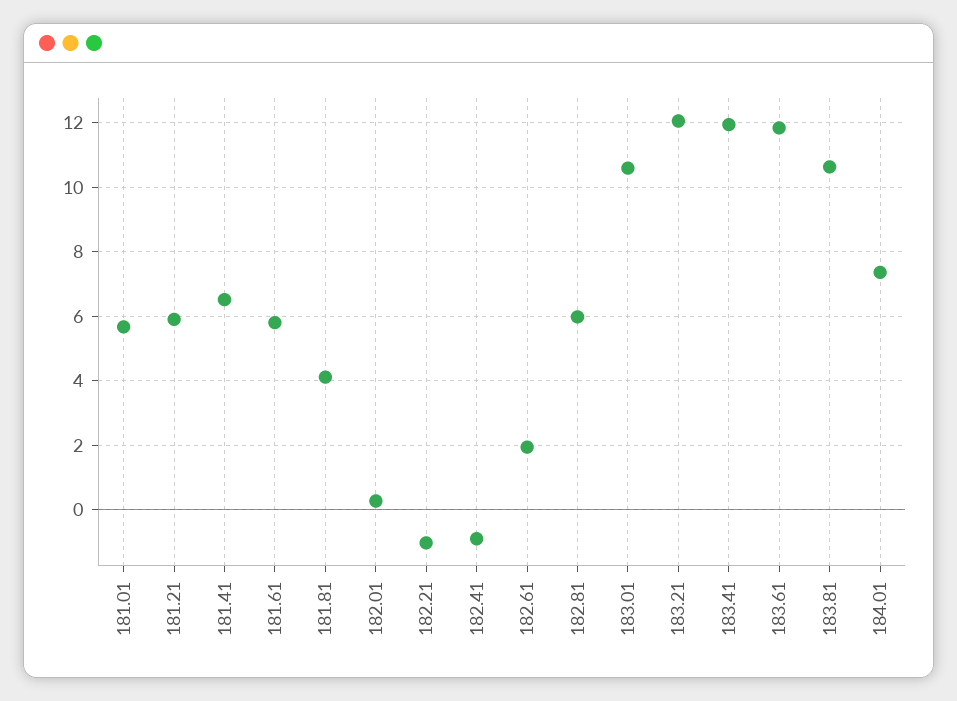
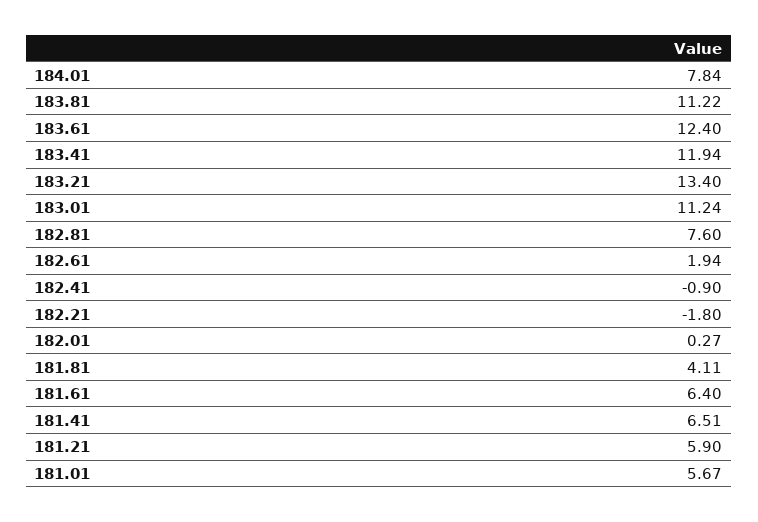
  {
    "181.01": 5.67,
    "181.21": 5.9,
    "181.41": 6.51,
-   "181.61": 5.8,
+   "181.61": 6.4,
    "181.81": 4.11,
    "182.01": 0.27,
-   "182.21": -1,
+   "182.21": -1.8,
    "182.41": -0.9,
    "182.61": 1.94,
-   "182.81": 6,
+   "182.81": 7.6,
-   "183.01": 10.6,
+   "183.01": 11.24,
-   "183.21": 12,
+   "183.21": 13.4,
    "183.41": 11.94,
-   "183.61": 11.8,
+   "183.61": 12.4,
-   "183.81": 10.6,
+   "183.81": 11.22,
-   "184.01": 7.4
+   "184.01": 7.84
  }

